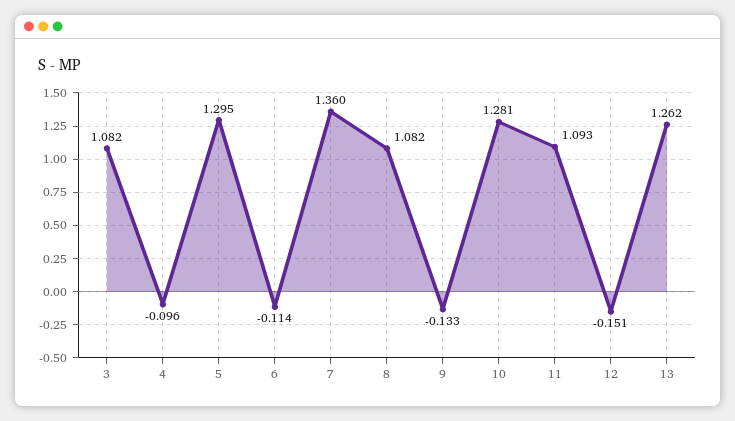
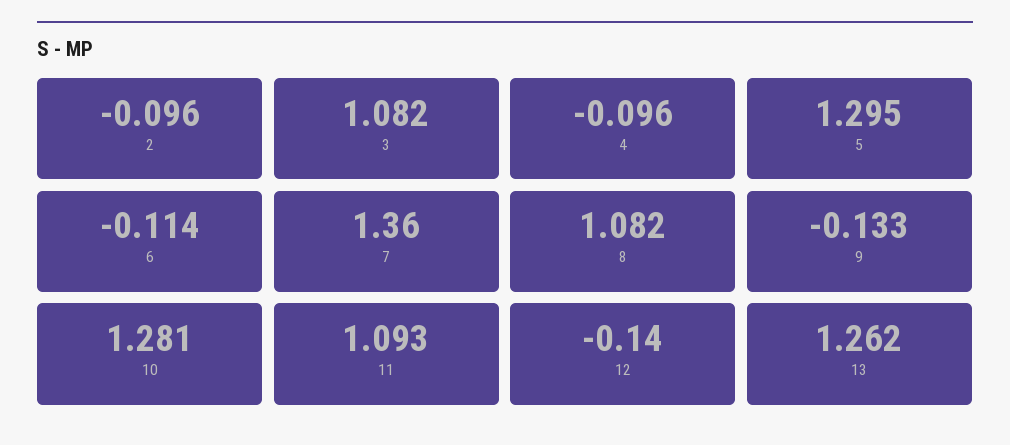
  {
    "3": 1.082,
    "4": -0.096,
    "5": 1.295,
    "6": -0.114,
    "7": 1.36,
    "8": 1.082,
    "9": -0.133,
    "10": 1.281,
    "11": 1.093,
-   "12": -0.151,
+   "12": -0.14,
-   "13": 1.262
+   "13": 1.262,
+   "2": -0.096
  }

